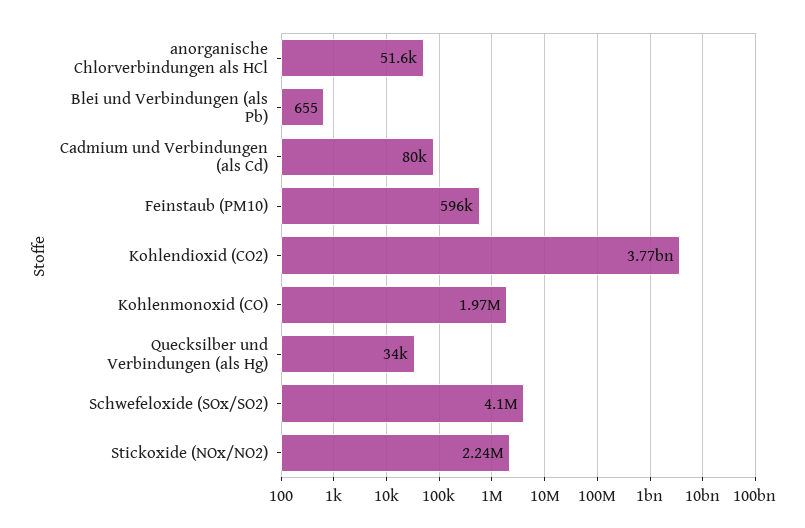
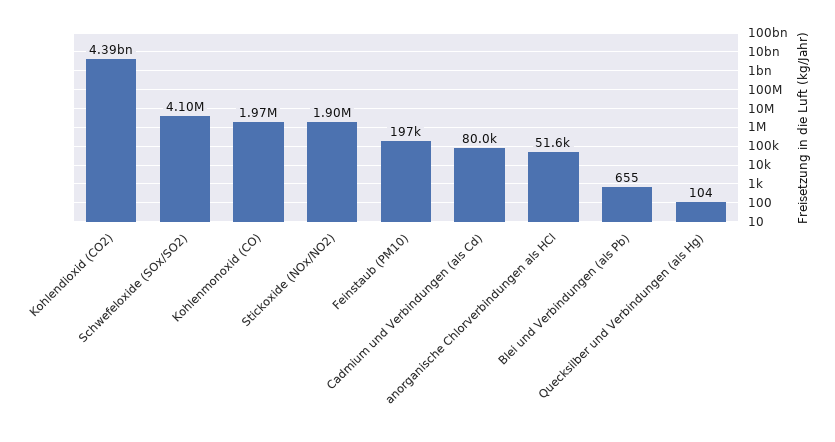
  {
    "anorganische Chlorverbindungen als HCl": 51600,
    "Blei und Verbindungen (als Pb)": 655,
    "Cadmium und Verbindungen (als Cd)": 80000,
-   "Feinstaub (PM10)": 596000,
+   "Feinstaub (PM10)": 197000,
-   "Kohlendioxid (CO2)": 3770000000,
+   "Kohlendioxid (CO2)": 4390000000,
    "Kohlenmonoxid (CO)": 1970000,
-   "Quecksilber und Verbindungen (als Hg)": 34000,
+   "Quecksilber und Verbindungen (als Hg)": 104,
    "Schwefeloxide (SOx/SO2)": 4100000,
-   "Stickoxide (NOx/NO2)": 2240000
+   "Stickoxide (NOx/NO2)": 1900000
  }

